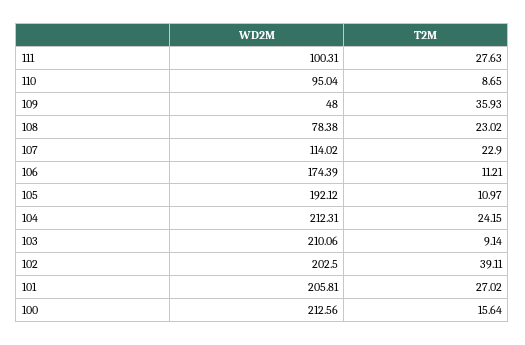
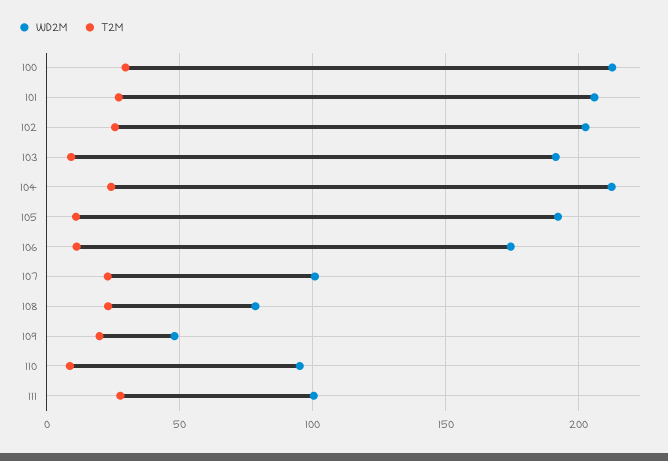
  {
    "WD2M": {
      "111": 100.31,
      "110": 95.04,
      "109": 48,
      "108": 78.38,
-     "107": 114.02,
+     "107": 100,
      "106": 174.39,
      "105": 192.12,
      "104": 212.31,
-     "103": 210.06,
+     "103": 190,
      "102": 202.5,
      "101": 205.81,
      "100": 212.56
    },
    "T2M": {
      "111": 27.63,
      "110": 8.65,
-     "109": 35.93,
+     "109": 20,
      "108": 23.02,
      "107": 22.9,
      "106": 11.21,
      "105": 10.97,
      "104": 24.15,
      "103": 9.14,
-     "102": 39.11,
+     "102": 25,
      "101": 27.02,
-     "100": 15.64
+     "100": 30
    }
  }

